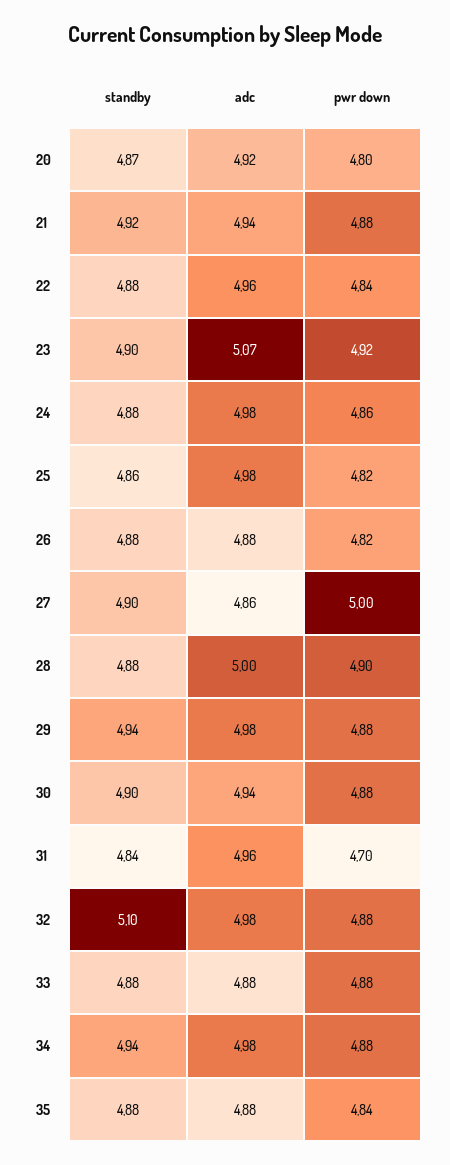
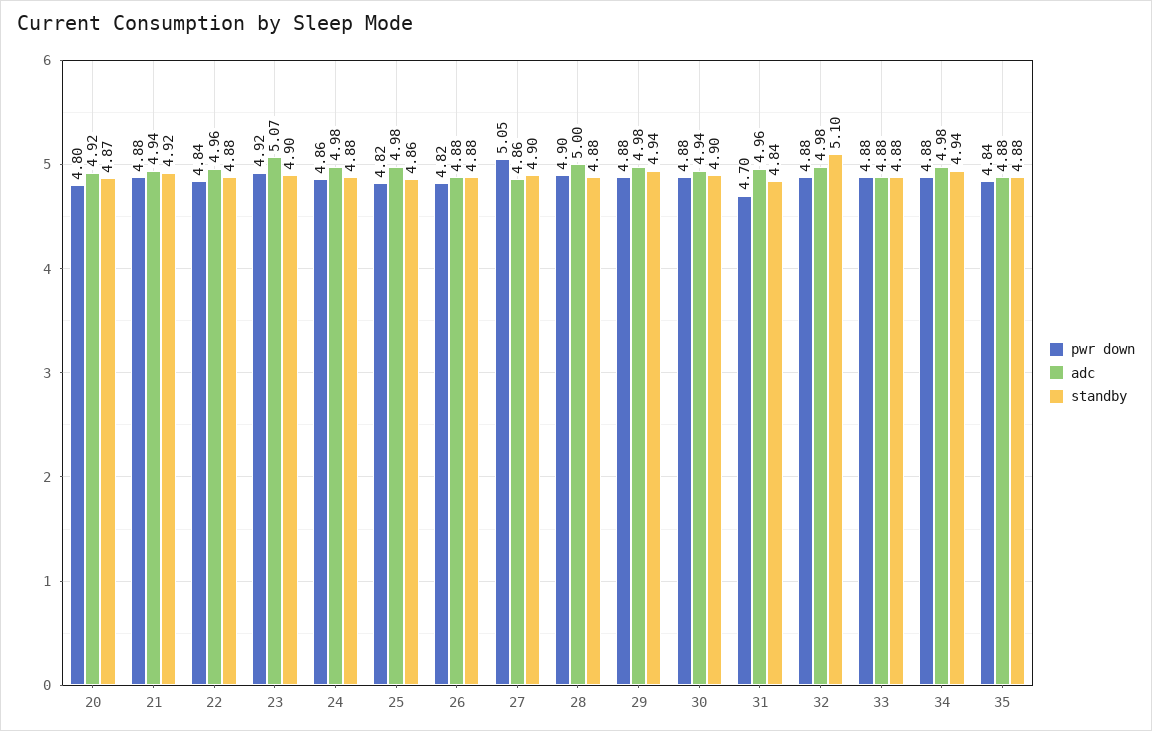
  {
    "standby": {
      "20": 4.87,
      "21": 4.92,
      "22": 4.88,
      "23": 4.9,
      "24": 4.88,
      "25": 4.86,
      "26": 4.88,
      "27": 4.9,
      "28": 4.88,
      "29": 4.94,
      "30": 4.9,
      "31": 4.84,
      "32": 5.1,
      "33": 4.88,
      "34": 4.94,
      "35": 4.88
    },
    "adc": {
      "20": 4.92,
      "21": 4.94,
      "22": 4.96,
      "23": 5.07,
      "24": 4.98,
      "25": 4.98,
      "26": 4.88,
      "27": 4.86,
      "28": 5,
      "29": 4.98,
      "30": 4.94,
      "31": 4.96,
      "32": 4.98,
      "33": 4.88,
      "34": 4.98,
      "35": 4.88
    },
    "pwr down": {
      "20": 4.8,
      "21": 4.88,
      "22": 4.84,
      "23": 4.92,
      "24": 4.86,
      "25": 4.82,
      "26": 4.82,
-     "27": 5,
+     "27": 5.05,
      "28": 4.9,
      "29": 4.88,
      "30": 4.88,
      "31": 4.7,
      "32": 4.88,
      "33": 4.88,
      "34": 4.88,
      "35": 4.84
    }
  }

